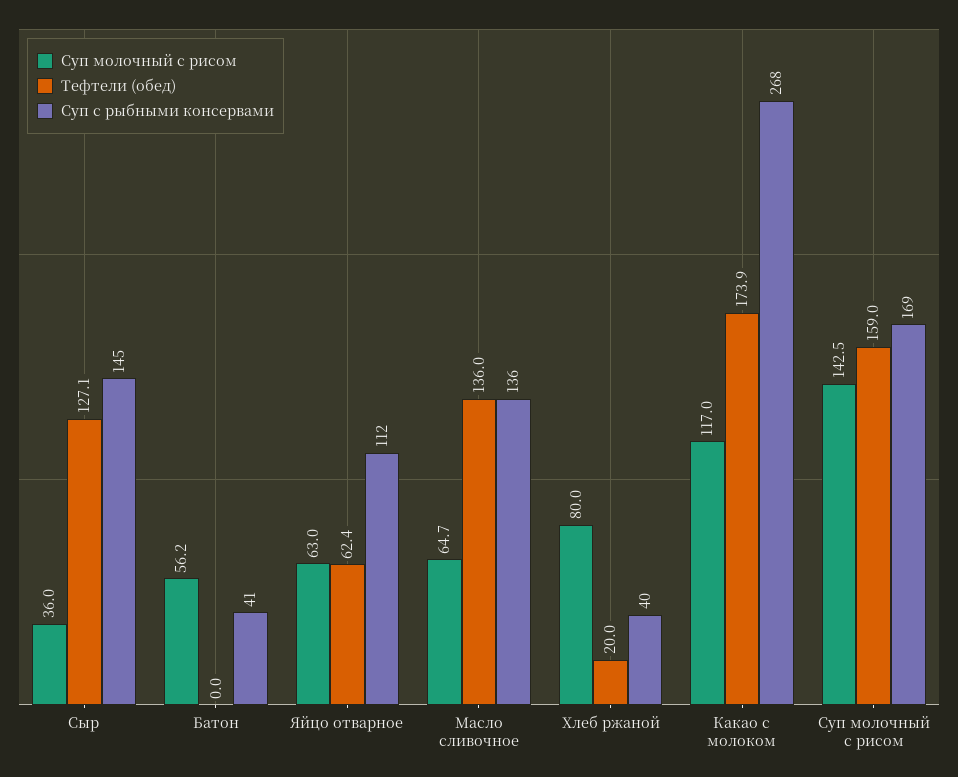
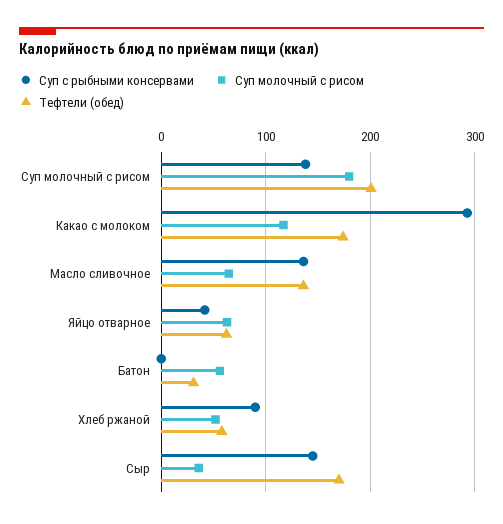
  {
    "Суп молочный с рисом": {
      "Сыр": 36,
      "Батон": 56.2,
      "Яйцо отварное": 63,
      "Масло сливочное": 64.7,
-     "Хлеб ржаной": 80,
+     "Хлеб ржаной": 50,
      "Какао с молоком": 117,
-     "Суп молочный с рисом": 142.5
+     "Суп молочный с рисом": 180
    },
    "Тефтели (обед)": {
-     "Сыр": 127.1,
+     "Сыр": 170,
-     "Батон": 0,
+     "Батон": 30,
      "Яйцо отварное": 62.4,
      "Масло сливочное": 136,
-     "Хлеб ржаной": 20,
+     "Хлеб ржаной": 60,
      "Какао с молоком": 173.9,
-     "Суп молочный с рисом": 159
+     "Суп молочный с рисом": 200
    },
    "Суп с рыбными консервами": {
      "Сыр": 145,
-     "Батон": 41,
+     "Батон": 0,
-     "Яйцо отварное": 112,
+     "Яйцо отварное": 40,
      "Масло сливочное": 136,
-     "Хлеб ржаной": 40,
+     "Хлеб ржаной": 90,
-     "Какао с молоком": 268,
+     "Какао с молоком": 290,
-     "Суп молочный с рисом": 169
+     "Суп молочный с рисом": 140
    }
  }

